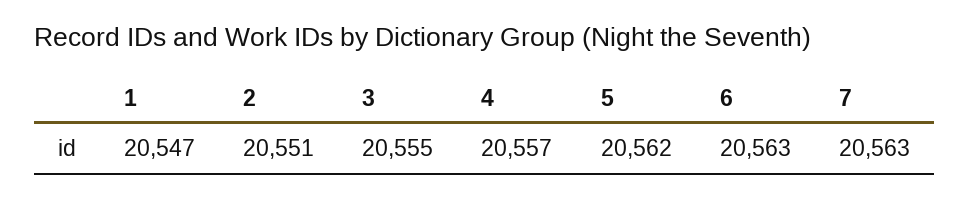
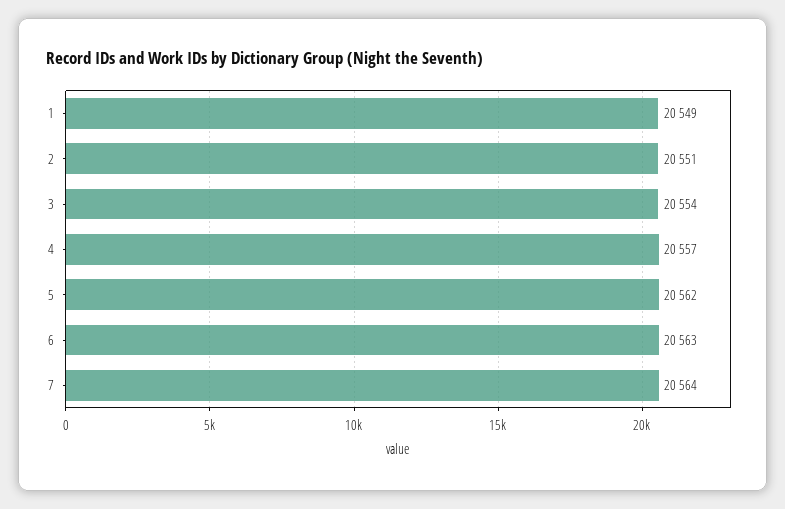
  {
-   "1": 20547,
+   "1": 20549,
    "2": 20551,
-   "3": 20555,
+   "3": 20554,
    "4": 20557,
    "5": 20562,
    "6": 20563,
-   "7": 20563
+   "7": 20564
  }

